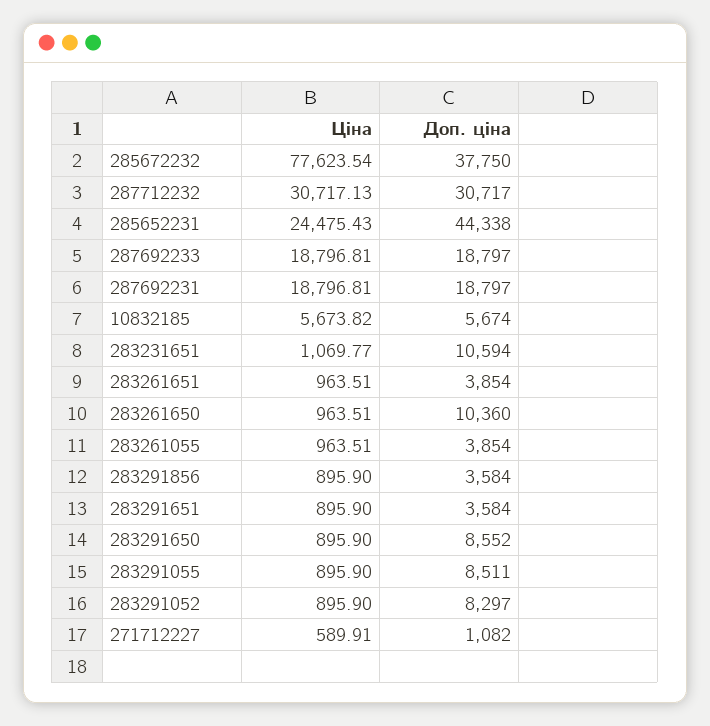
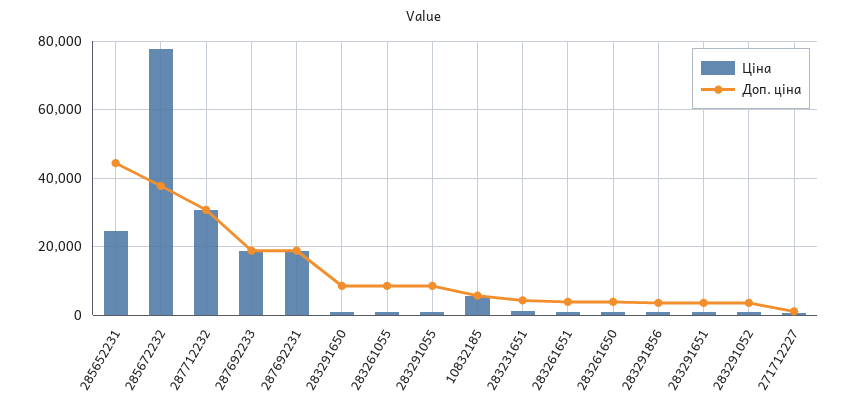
  {
    "Ціна": {
      "285672232": 77623.54,
      "287712232": 30717.13,
      "285652231": 24475.43,
      "287692233": 18796.81,
      "287692231": 18796.81,
      "10832185": 5673.82,
      "283231651": 1069.77,
      "283261651": 963.51,
      "283261650": 963.51,
      "283261055": 963.51,
      "283291856": 895.9,
      "283291651": 895.9,
      "283291650": 895.9,
      "283291055": 895.9,
      "283291052": 895.9,
      "271712227": 589.91
    },
    "Доп. ціна": {
      "285672232": 37750,
      "287712232": 30717,
      "285652231": 44338,
      "287692233": 18797,
      "287692231": 18797,
      "10832185": 5674,
-     "283231651": 10594,
+     "283231651": 4000,
      "283261651": 3854,
-     "283261650": 10360,
+     "283261650": 4000,
-     "283261055": 3854,
+     "283261055": 8000,
      "283291856": 3584,
      "283291651": 3584,
      "283291650": 8552,
      "283291055": 8511,
-     "283291052": 8297,
+     "283291052": 4000,
      "271712227": 1082
    }
  }

